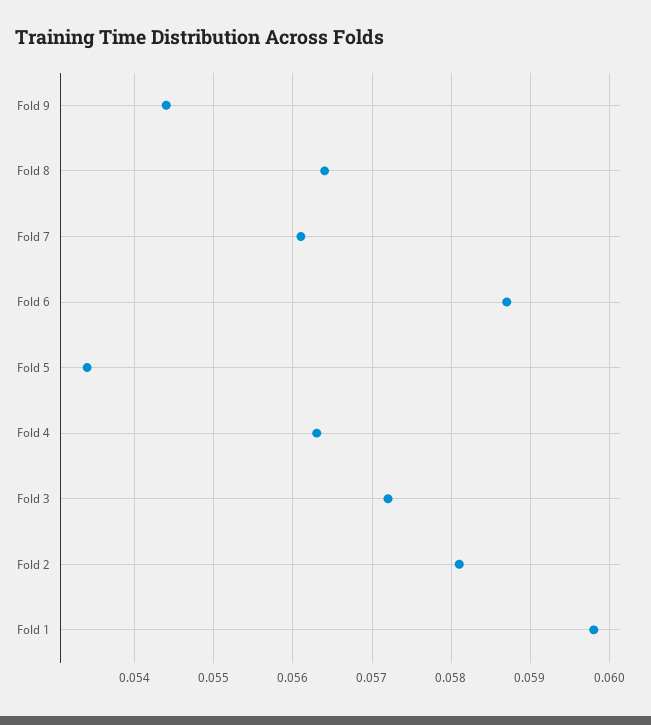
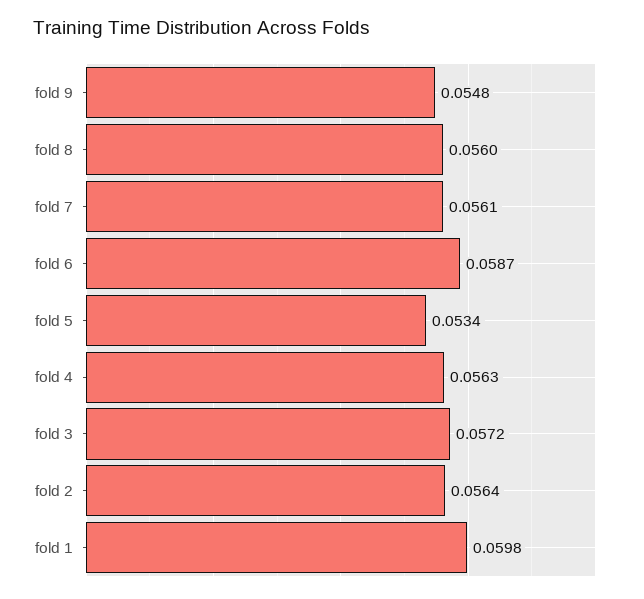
  {
-   "Fold 9": 0.0544,
+   "Fold 9": 0.0548,
-   "Fold 8": 0.0564,
+   "Fold 8": 0.056,
    "Fold 7": 0.0561,
    "Fold 6": 0.0587,
    "Fold 5": 0.0534,
    "Fold 4": 0.0563,
    "Fold 3": 0.0572,
-   "Fold 2": 0.0581,
+   "Fold 2": 0.0564,
    "Fold 1": 0.0598
  }

